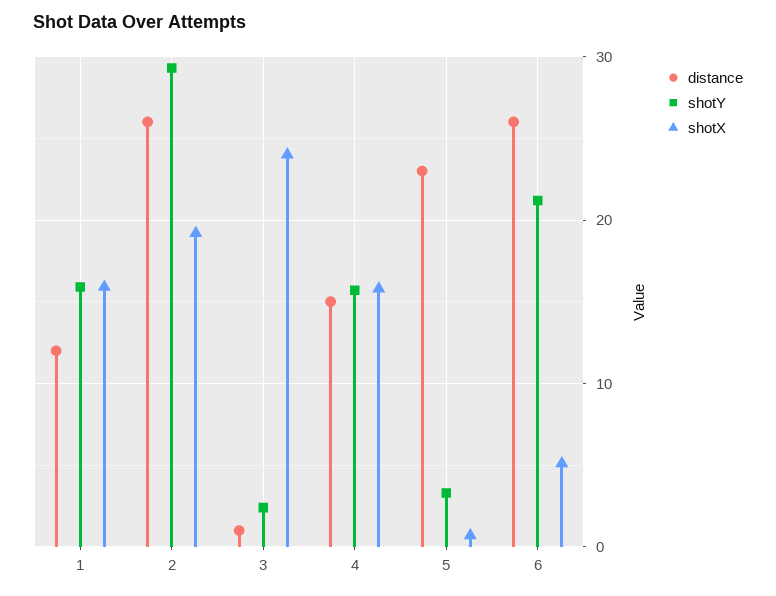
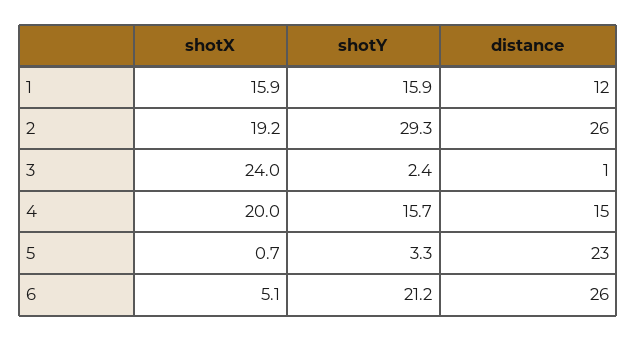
  {
    "distance": {
      "1": 12,
      "2": 26,
      "3": 1,
      "4": 15,
      "5": 23,
      "6": 26
    },
    "shotY": {
      "1": 15.9,
      "2": 29.3,
      "3": 2.4,
      "4": 15.7,
      "5": 3.3,
      "6": 21.2
    },
    "shotX": {
      "1": 15.9,
      "2": 19.2,
      "3": 24,
-     "4": 16,
+     "4": 20,
      "5": 0.7,
      "6": 5.1
    }
  }

